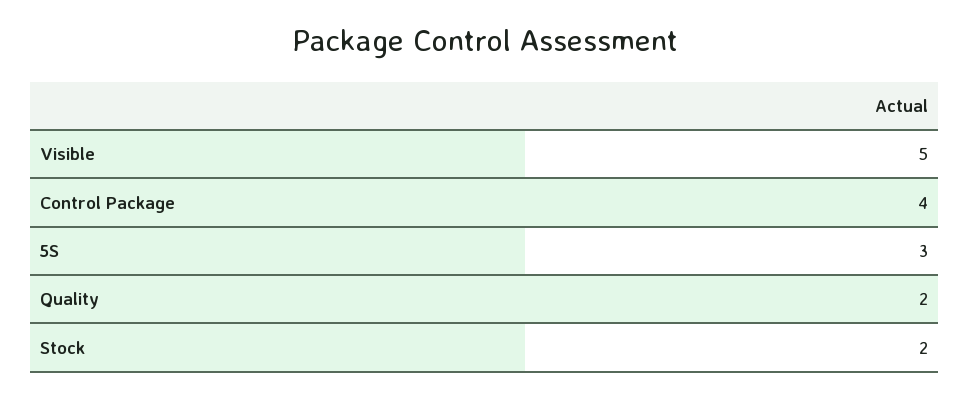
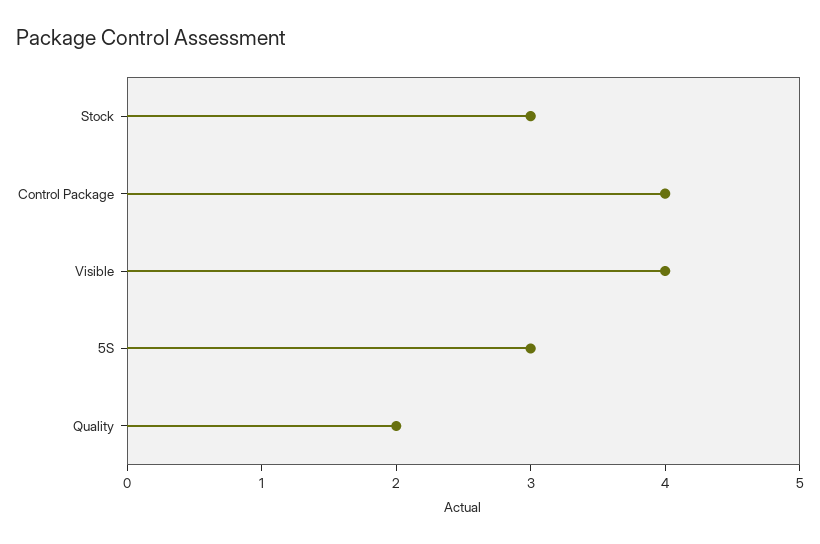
  {
-   "Visible": 5,
+   "Visible": 4,
    "Control Package": 4,
    "5S": 3,
    "Quality": 2,
-   "Stock": 2
+   "Stock": 3
  }

